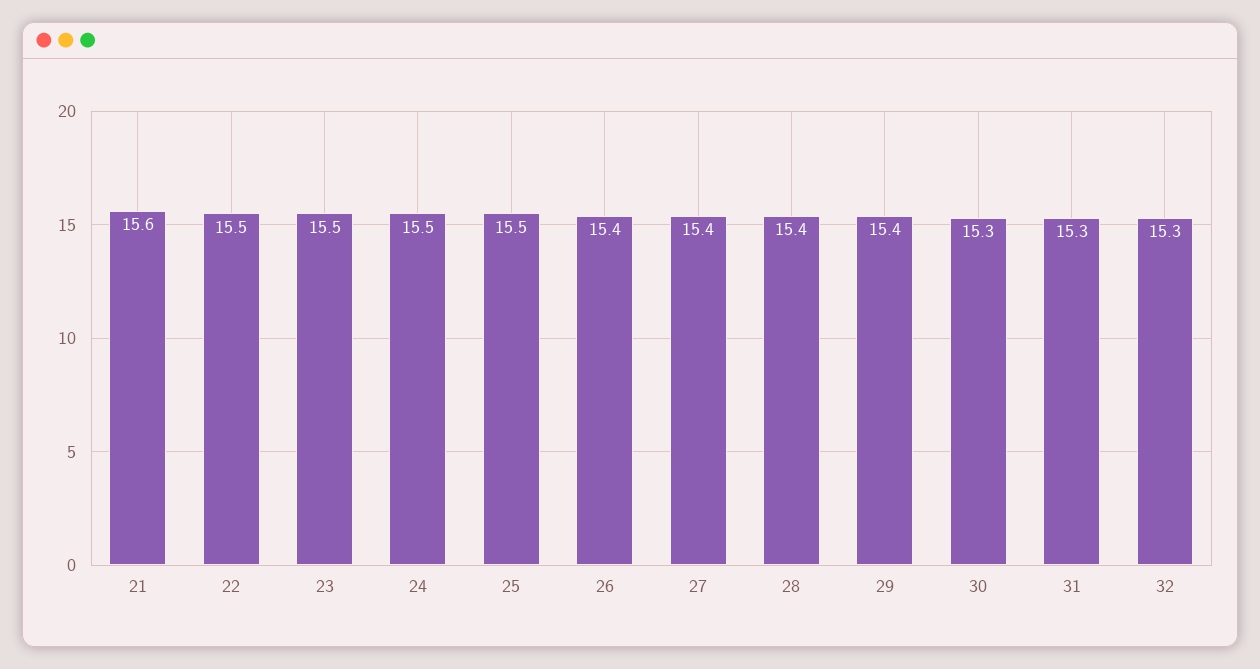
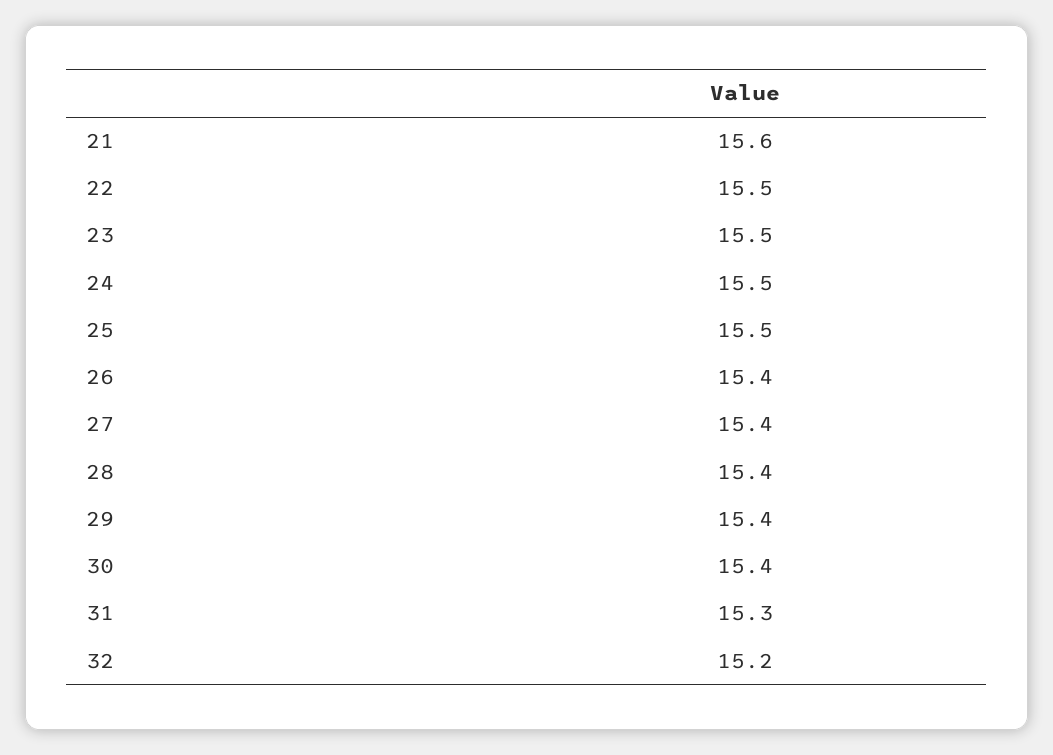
  {
    "21": 15.6,
    "22": 15.5,
    "23": 15.5,
    "24": 15.5,
    "25": 15.5,
    "26": 15.4,
    "27": 15.4,
    "28": 15.4,
    "29": 15.4,
-   "30": 15.3,
+   "30": 15.4,
    "31": 15.3,
-   "32": 15.3
+   "32": 15.2
  }

